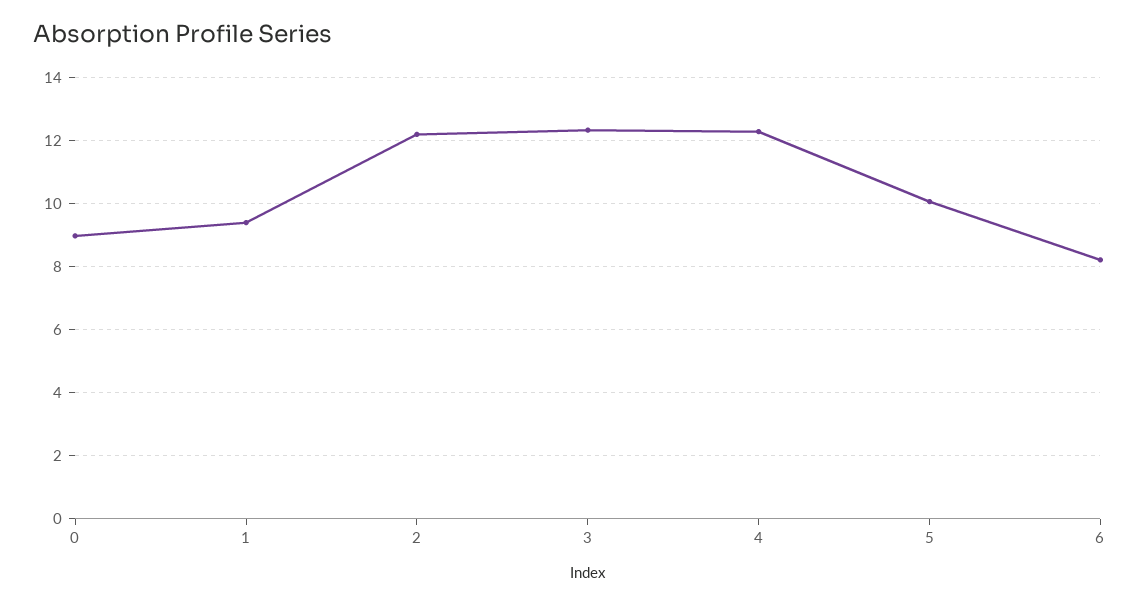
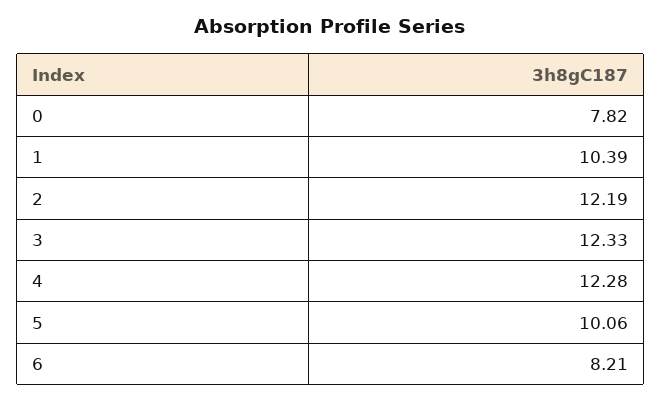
  {
-   "0": 9,
+   "0": 7.82,
-   "1": 9.4,
+   "1": 10.39,
    "2": 12.19,
    "3": 12.33,
    "4": 12.28,
    "5": 10.06,
    "6": 8.21
  }

